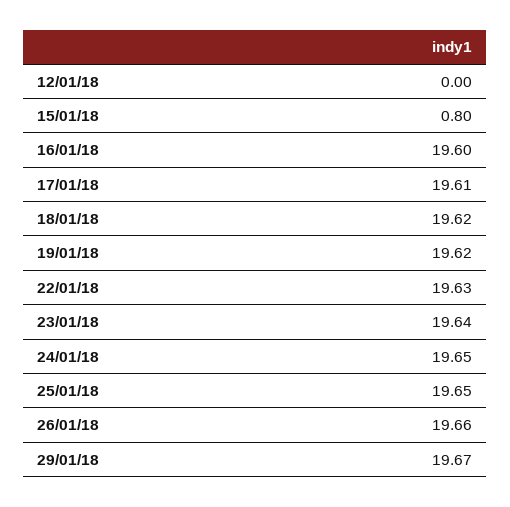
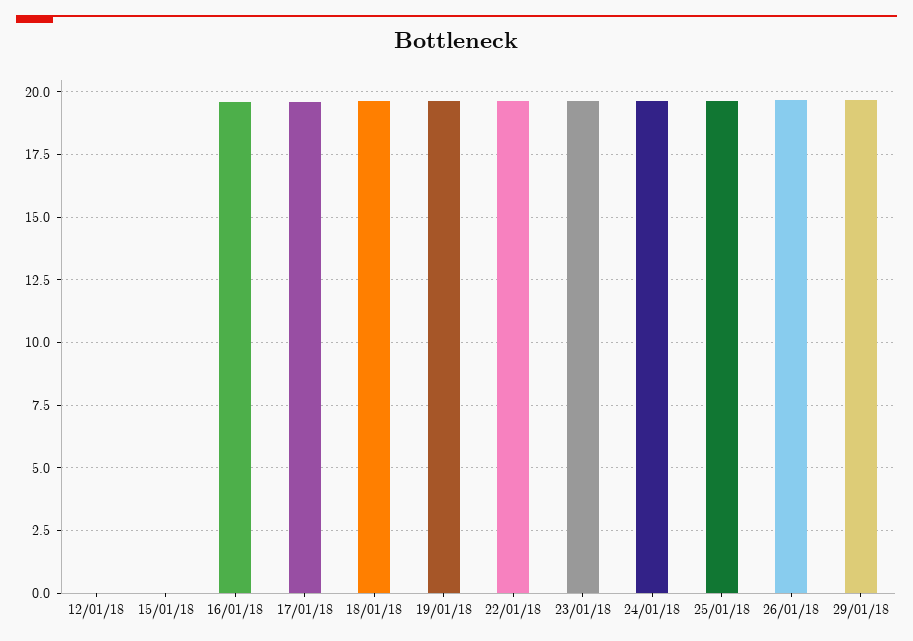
  {
    "12/01/18": 0,
-   "15/01/18": 0.8,
+   "15/01/18": 0,
    "16/01/18": 19.6,
    "17/01/18": 19.61,
    "18/01/18": 19.62,
    "19/01/18": 19.62,
    "22/01/18": 19.63,
    "23/01/18": 19.64,
    "24/01/18": 19.65,
    "25/01/18": 19.65,
    "26/01/18": 19.66,
    "29/01/18": 19.67
  }

